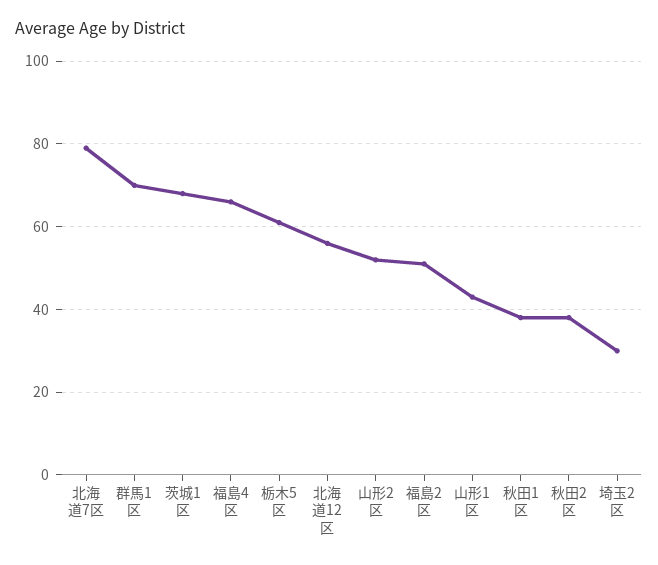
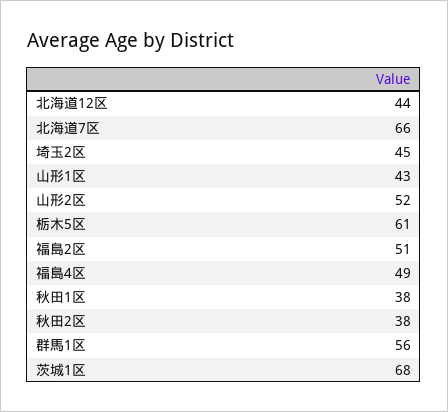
  {
-   "北海道7区": 80,
+   "北海道7区": 66,
-   "群馬1区": 70,
+   "群馬1区": 56,
    "茨城1区": 68,
-   "福島4区": 65,
+   "福島4区": 49,
    "栃木5区": 61,
-   "北海道12区": 55,
+   "北海道12区": 44,
    "山形2区": 52,
    "福島2区": 51,
    "山形1区": 43,
    "秋田1区": 38,
    "秋田2区": 38,
-   "埼玉2区": 30
+   "埼玉2区": 45
  }

